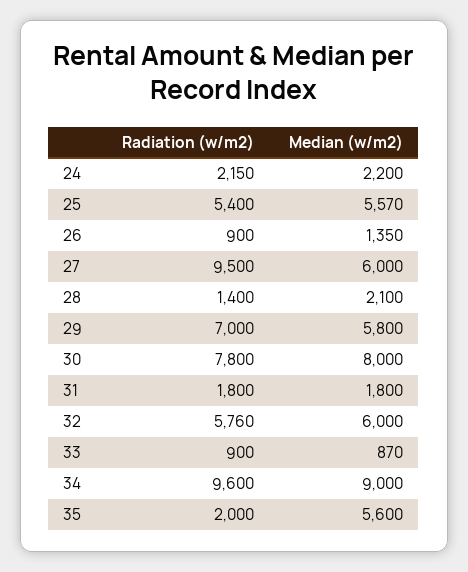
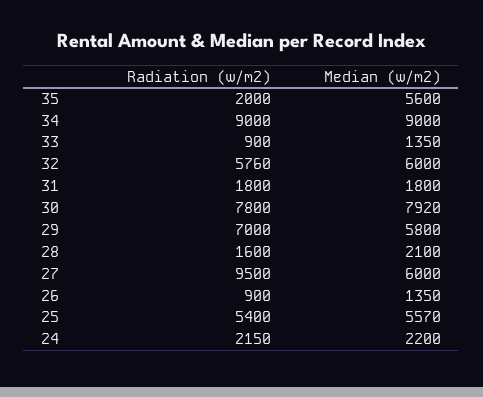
  {
    "Radiation (w/m2)": {
      "24": 2150,
      "25": 5400,
      "26": 900,
      "27": 9500,
-     "28": 1400,
+     "28": 1600,
      "29": 7000,
      "30": 7800,
      "31": 1800,
      "32": 5760,
      "33": 900,
-     "34": 9600,
+     "34": 9000,
      "35": 2000
    },
    "Median (w/m2)": {
      "24": 2200,
      "25": 5570,
      "26": 1350,
      "27": 6000,
      "28": 2100,
      "29": 5800,
-     "30": 8000,
+     "30": 7920,
      "31": 1800,
      "32": 6000,
-     "33": 870,
+     "33": 1350,
      "34": 9000,
      "35": 5600
    }
  }

